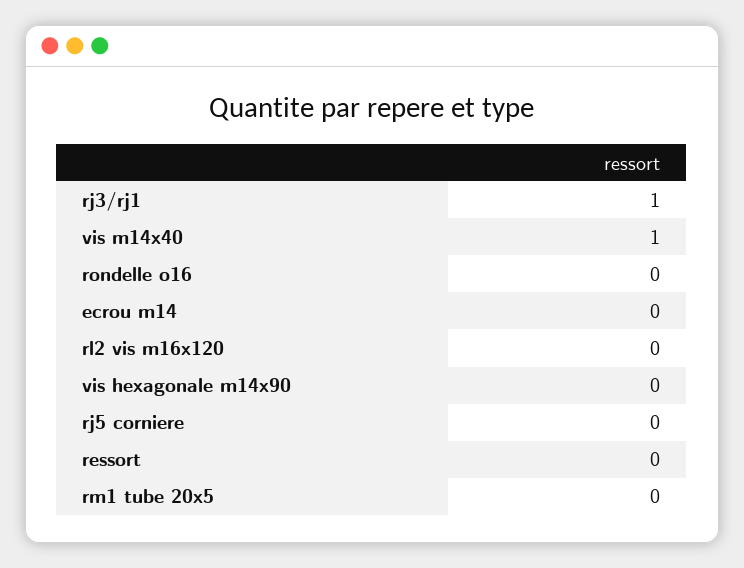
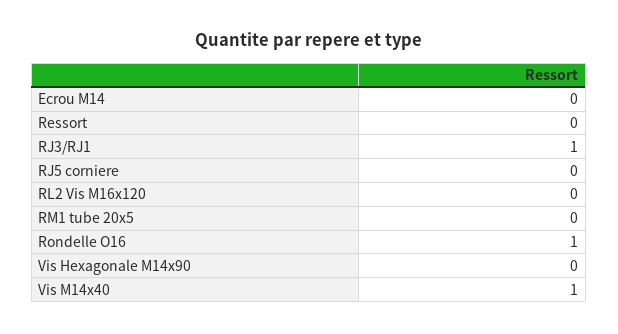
  {
    "rj3/rj1": 1,
    "vis m14x40": 1,
-   "rondelle o16": 0,
+   "rondelle o16": 1,
    "ecrou m14": 0,
    "rl2 vis m16x120": 0,
    "vis hexagonale m14x90": 0,
    "rj5 corniere": 0,
    "ressort": 0,
    "rm1 tube 20x5": 0
  }

